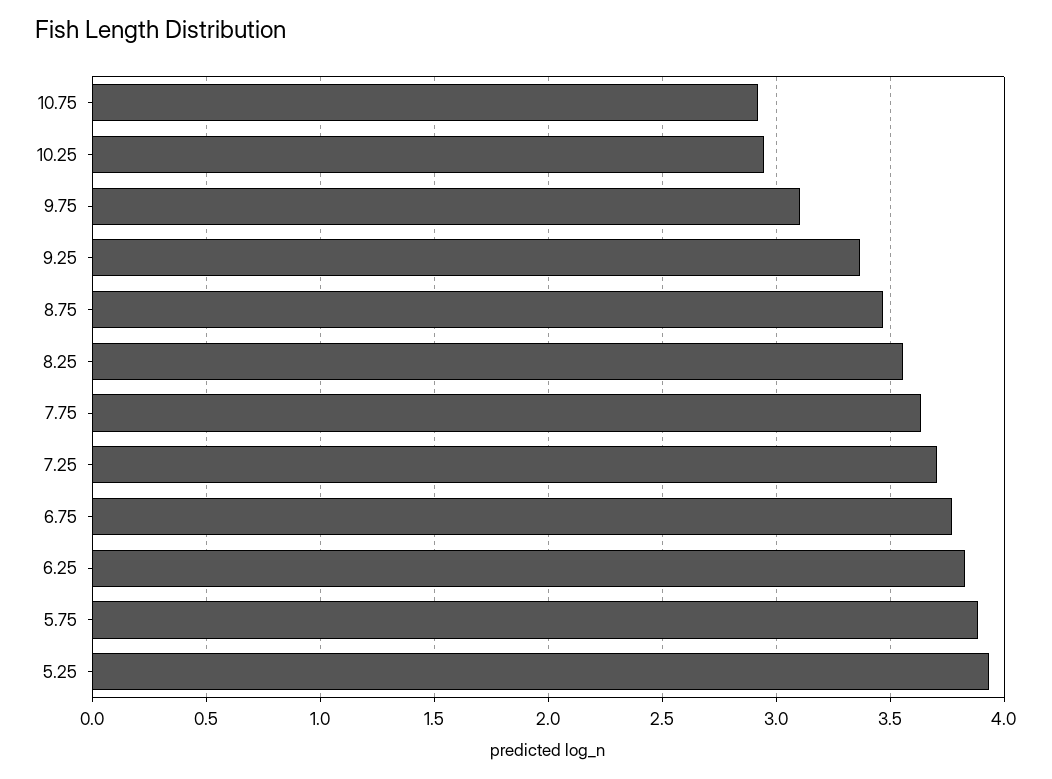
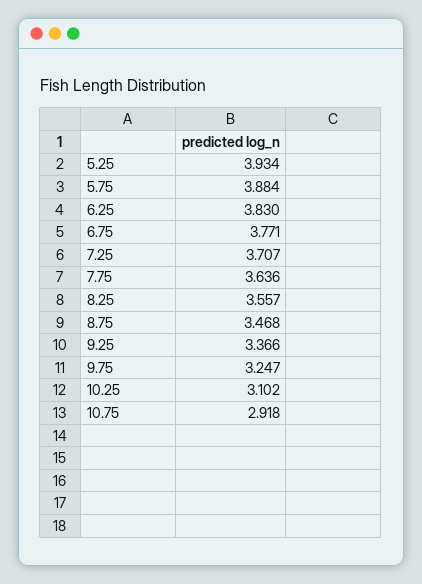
  {
    "10.75": 2.918,
-   "10.25": 2.95,
+   "10.25": 3.102,
-   "9.75": 3.1,
+   "9.75": 3.247,
    "9.25": 3.366,
    "8.75": 3.468,
    "8.25": 3.557,
    "7.75": 3.636,
    "7.25": 3.707,
    "6.75": 3.771,
    "6.25": 3.83,
    "5.75": 3.884,
    "5.25": 3.934
  }

